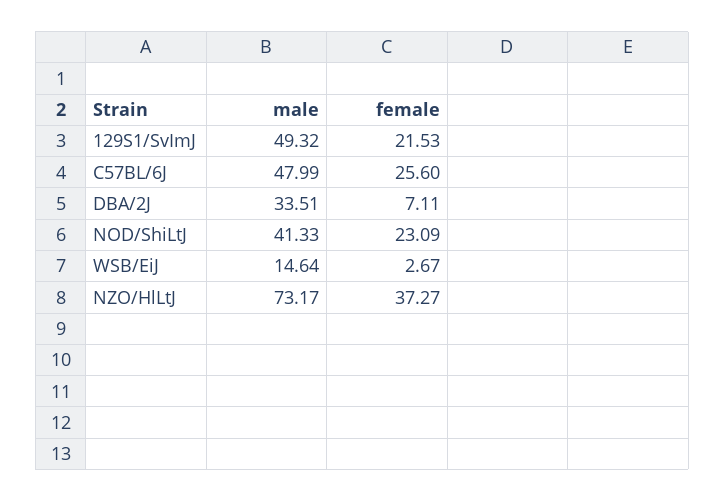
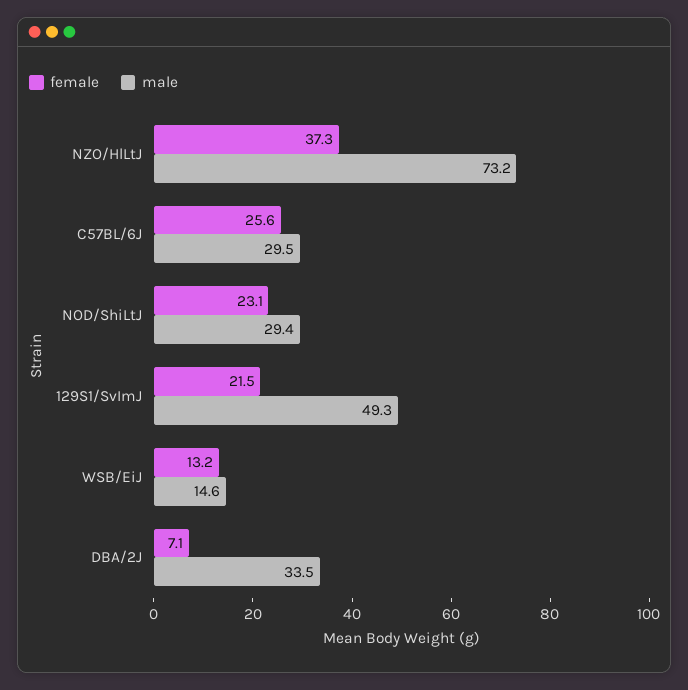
  {
    "male": {
      "129S1/SvImJ": 49.32,
-     "C57BL/6J": 47.99,
+     "C57BL/6J": 29.5,
      "DBA/2J": 33.51,
-     "NOD/ShiLtJ": 41.33,
+     "NOD/ShiLtJ": 29.4,
      "WSB/EiJ": 14.64,
      "NZO/HlLtJ": 73.17
    },
    "female": {
      "129S1/SvImJ": 21.53,
      "C57BL/6J": 25.6,
      "DBA/2J": 7.11,
      "NOD/ShiLtJ": 23.09,
-     "WSB/EiJ": 2.67,
+     "WSB/EiJ": 13.2,
      "NZO/HlLtJ": 37.27
    }
  }

